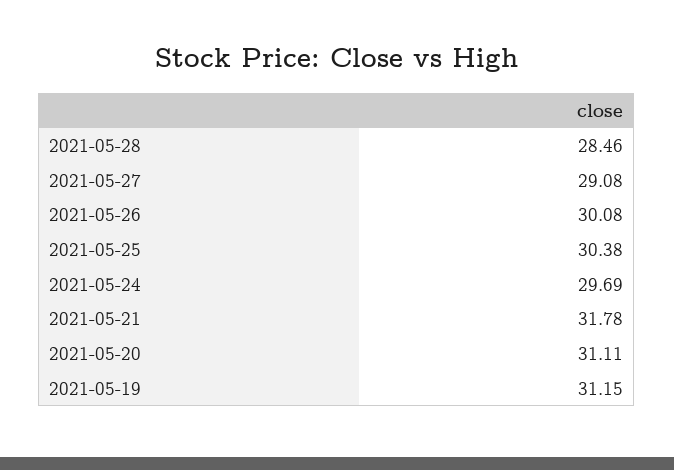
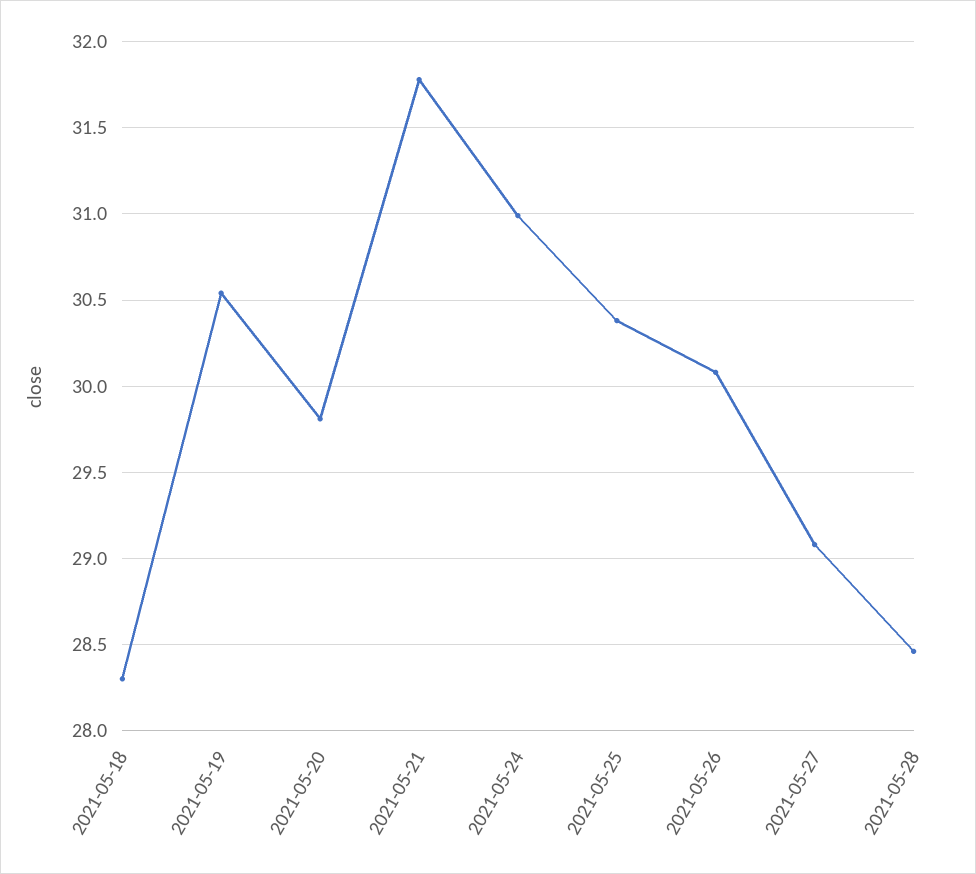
  {
    "2021-05-28": 28.46,
    "2021-05-27": 29.08,
    "2021-05-26": 30.08,
    "2021-05-25": 30.38,
-   "2021-05-24": 29.69,
+   "2021-05-24": 31,
    "2021-05-21": 31.78,
-   "2021-05-20": 31.11,
+   "2021-05-20": 29.8,
-   "2021-05-19": 31.15
+   "2021-05-19": 30.55,
+   "2021-05-18": 28.3
  }

